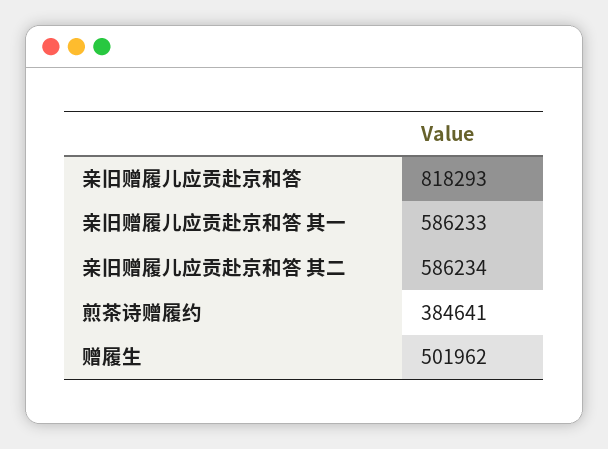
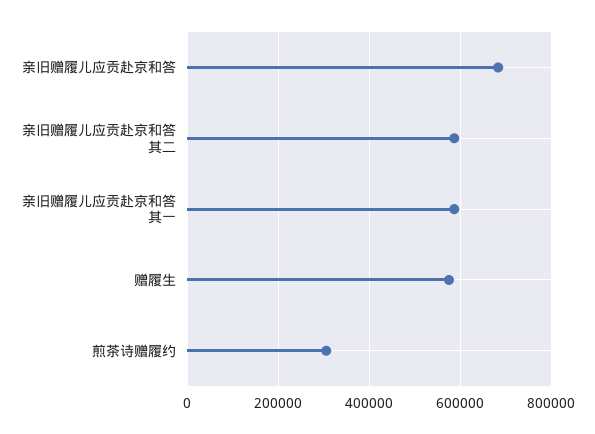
  {
-   "亲旧赠履儿应贡赴京和答": 818293,
+   "亲旧赠履儿应贡赴京和答": 680000,
    "亲旧赠履儿应贡赴京和答 其一": 586233,
    "亲旧赠履儿应贡赴京和答 其二": 586234,
-   "煎茶诗赠履约": 384641,
+   "煎茶诗赠履约": 300000,
-   "赠履生": 501962
+   "赠履生": 580000
  }

